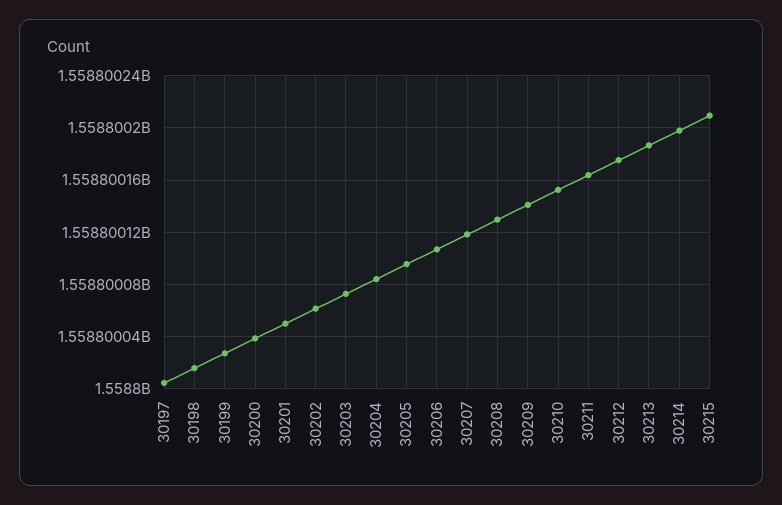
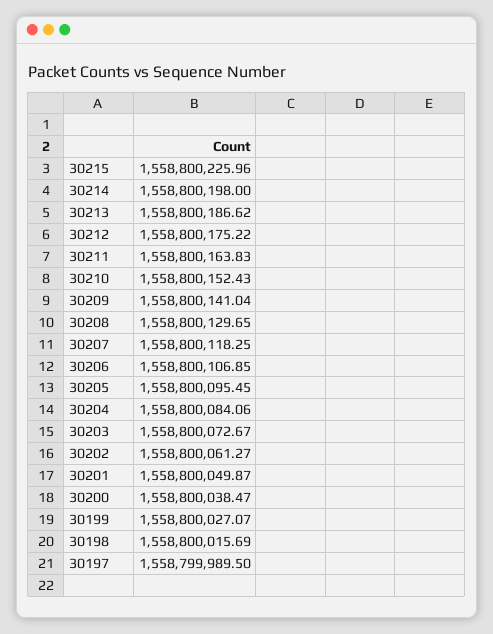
  {
-   "30197": 1558800005,
+   "30197": 1558799989.5,
    "30198": 1558800015.69,
    "30199": 1558800027.07,
    "30200": 1558800038.47,
    "30201": 1558800049.87,
    "30202": 1558800061.27,
    "30203": 1558800072.67,
    "30204": 1558800084.06,
    "30205": 1558800095.45,
    "30206": 1558800106.85,
    "30207": 1558800118.25,
    "30208": 1558800129.65,
    "30209": 1558800141.04,
    "30210": 1558800152.43,
    "30211": 1558800163.83,
    "30212": 1558800175.22,
    "30213": 1558800186.62,
    "30214": 1558800198,
-   "30215": 1558800210
+   "30215": 1558800225.96
  }

